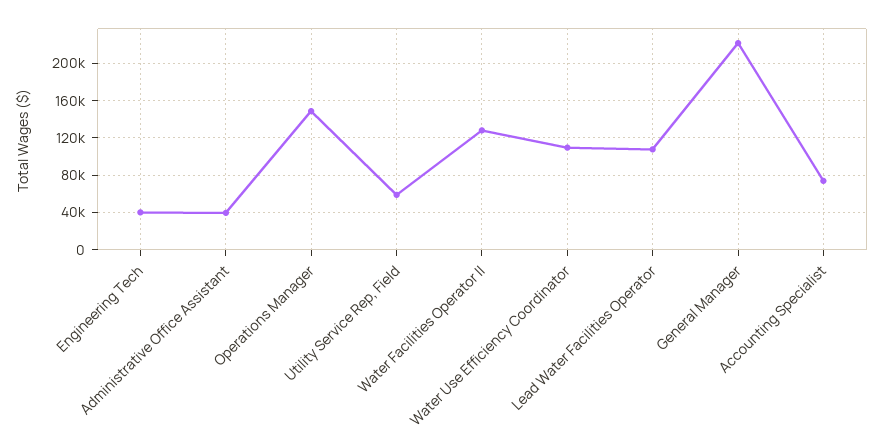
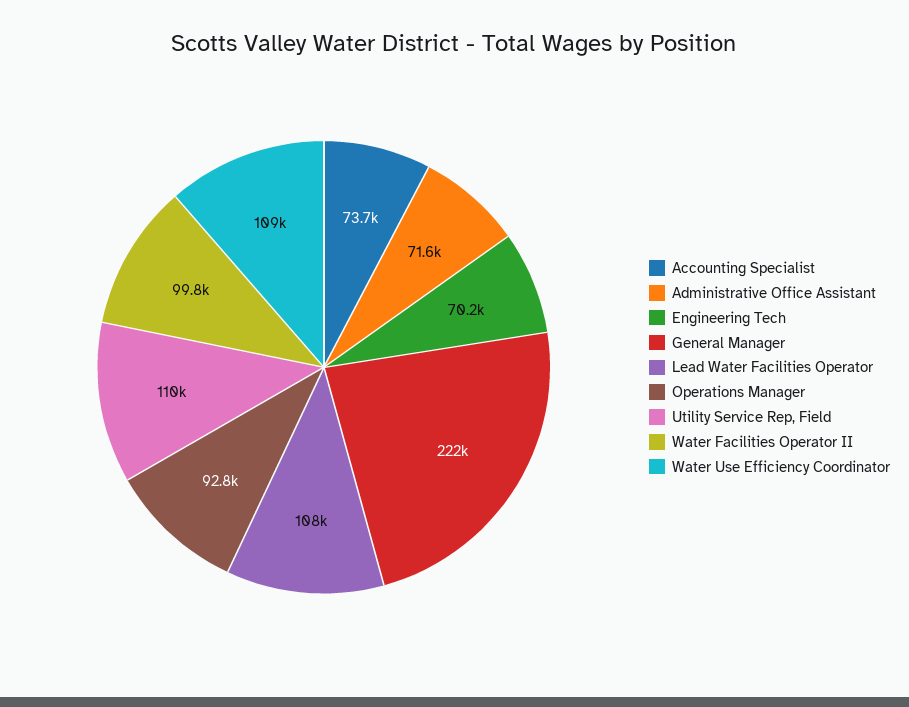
  {
-   "Engineering Tech": 40000,
+   "Engineering Tech": 70200,
-   "Administrative Office Assistant": 40000,
+   "Administrative Office Assistant": 71600,
-   "Operations Manager": 150000,
+   "Operations Manager": 92800,
-   "Utility Service Rep, Field": 60000,
+   "Utility Service Rep, Field": 110000,
-   "Water Facilities Operator II": 130000,
+   "Water Facilities Operator II": 99800,
    "Water Use Efficiency Coordinator": 109000,
    "Lead Water Facilities Operator": 108000,
    "General Manager": 222000,
    "Accounting Specialist": 73700
  }

